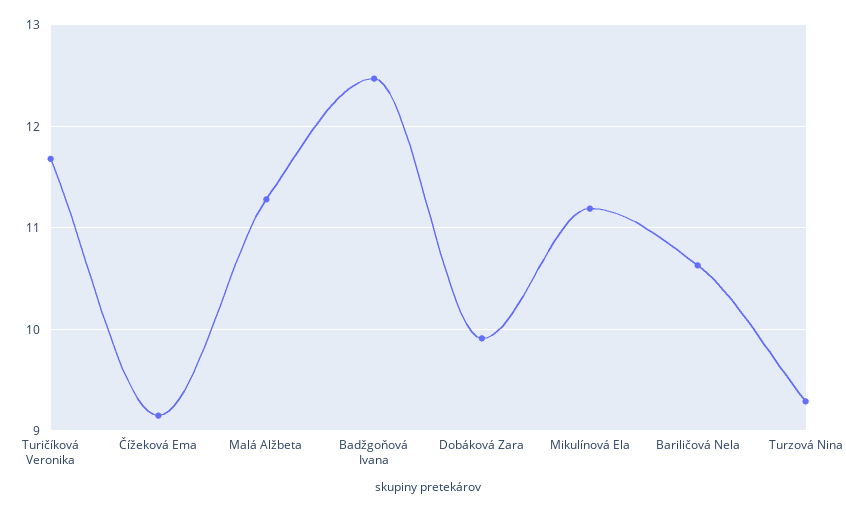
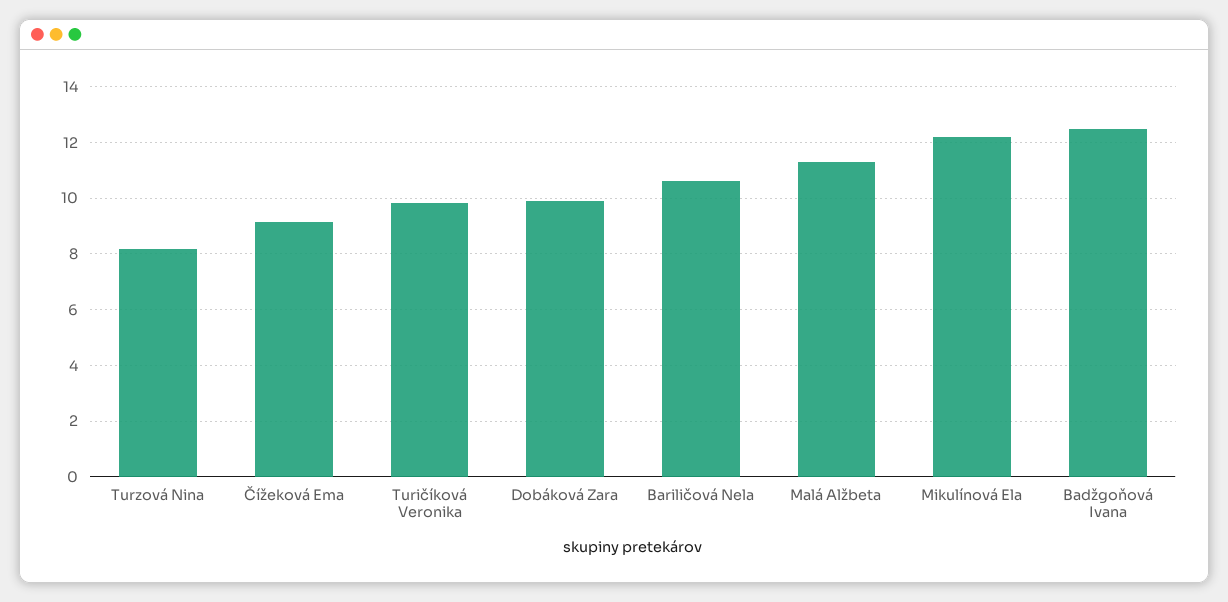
  {
-   "Turičíková Veronika": 11.7,
+   "Turičíková Veronika": 9.75,
    "Čížeková Ema": 9.2,
    "Malá Alžbeta": 11.3,
    "Badžgoňová Ivana": 12.5,
    "Dobáková Zara": 9.9,
-   "Mikulínová Ela": 11.2,
+   "Mikulínová Ela": 12.25,
    "Bariličová Nela": 10.6,
-   "Turzová Nina": 9.3
+   "Turzová Nina": 8.25
  }

